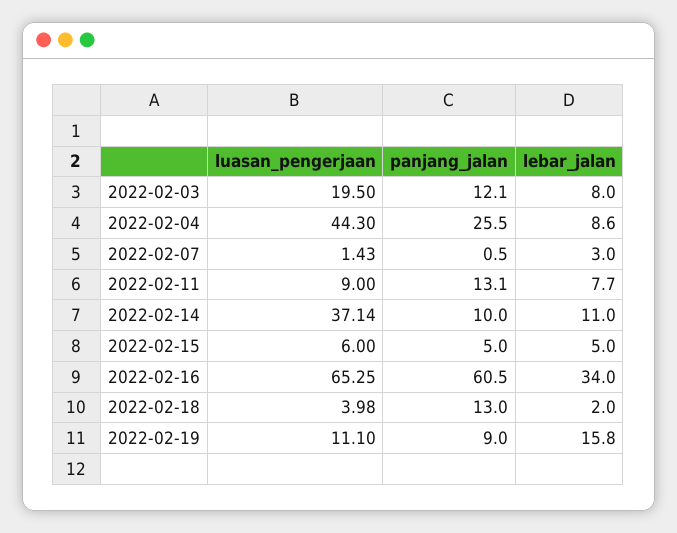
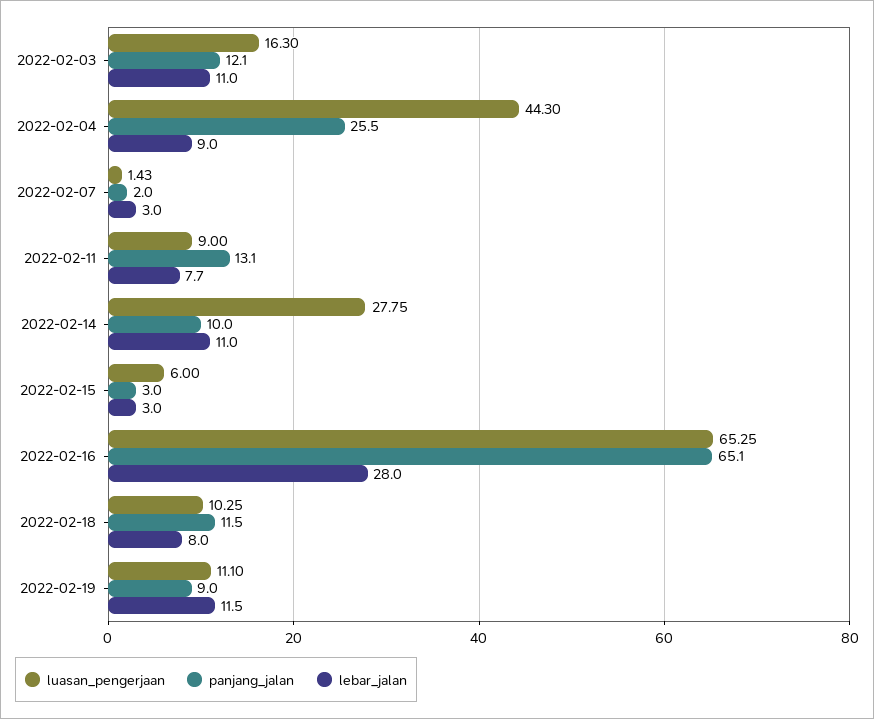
  {
    "luasan_pengerjaan": {
-     "2022-02-03": 19.5,
+     "2022-02-03": 16.3,
      "2022-02-04": 44.3,
      "2022-02-07": 1.43,
      "2022-02-11": 9,
-     "2022-02-14": 37.14,
+     "2022-02-14": 27.75,
      "2022-02-15": 6,
      "2022-02-16": 65.25,
-     "2022-02-18": 3.98,
+     "2022-02-18": 10.25,
      "2022-02-19": 11.1
    },
    "panjang_jalan": {
      "2022-02-03": 12.1,
      "2022-02-04": 25.5,
-     "2022-02-07": 0.5,
+     "2022-02-07": 2,
      "2022-02-11": 13.1,
      "2022-02-14": 10,
-     "2022-02-15": 5,
+     "2022-02-15": 3,
-     "2022-02-16": 60.5,
+     "2022-02-16": 65.1,
-     "2022-02-18": 13,
+     "2022-02-18": 11.5,
      "2022-02-19": 9
    },
    "lebar_jalan": {
-     "2022-02-03": 8,
+     "2022-02-03": 11,
-     "2022-02-04": 8.6,
+     "2022-02-04": 9,
      "2022-02-07": 3,
      "2022-02-11": 7.7,
      "2022-02-14": 11,
-     "2022-02-15": 5,
+     "2022-02-15": 3,
-     "2022-02-16": 34,
+     "2022-02-16": 28,
-     "2022-02-18": 2,
+     "2022-02-18": 8,
-     "2022-02-19": 15.8
+     "2022-02-19": 11.5
    }
  }

